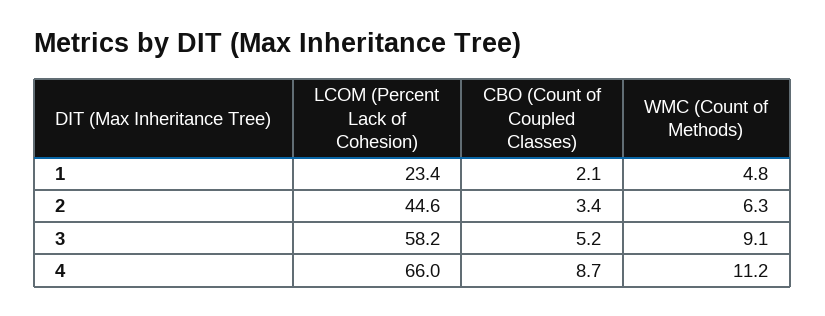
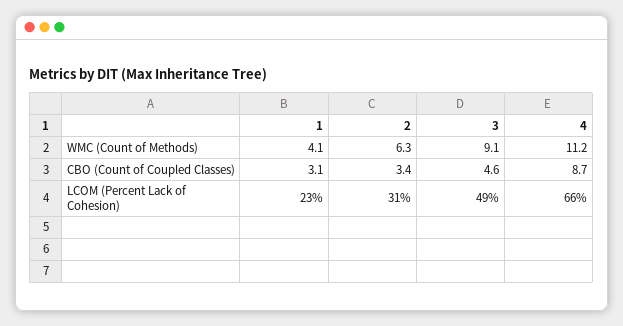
  {
    "LCOM (Percent Lack of Cohesion)": {
      "1": 23.4,
-     "2": 44.6,
+     "2": 31,
-     "3": 58.2,
+     "3": 49,
      "4": 66
    },
    "CBO (Count of Coupled Classes)": {
-     "1": 2.1,
+     "1": 3.1,
      "2": 3.4,
-     "3": 5.2,
+     "3": 4.6,
      "4": 8.7
    },
    "WMC (Count of Methods)": {
-     "1": 4.8,
+     "1": 4.1,
      "2": 6.3,
      "3": 9.1,
      "4": 11.2
    }
  }

